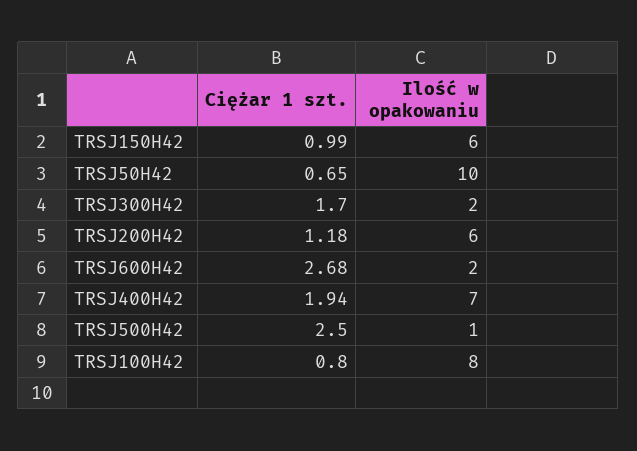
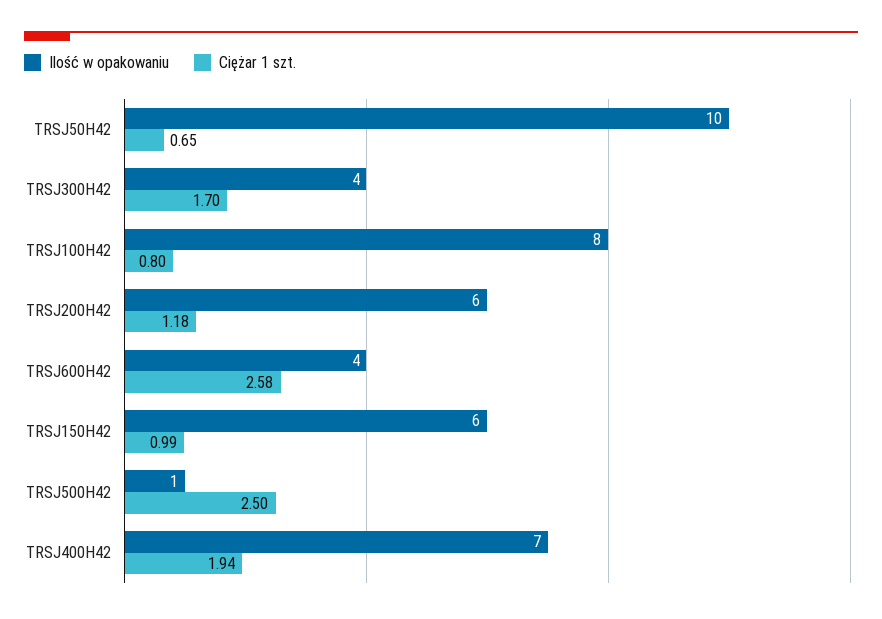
  {
    "Ciężar 1 szt.": {
      "TRSJ150H42": 0.99,
      "TRSJ50H42": 0.65,
      "TRSJ300H42": 1.7,
      "TRSJ200H42": 1.18,
-     "TRSJ600H42": 2.68,
+     "TRSJ600H42": 2.58,
      "TRSJ400H42": 1.94,
      "TRSJ500H42": 2.5,
      "TRSJ100H42": 0.8
    },
    "Ilość w opakowaniu": {
      "TRSJ150H42": 6,
      "TRSJ50H42": 10,
-     "TRSJ300H42": 2,
+     "TRSJ300H42": 4,
      "TRSJ200H42": 6,
-     "TRSJ600H42": 2,
+     "TRSJ600H42": 4,
      "TRSJ400H42": 7,
      "TRSJ500H42": 1,
      "TRSJ100H42": 8
    }
  }

